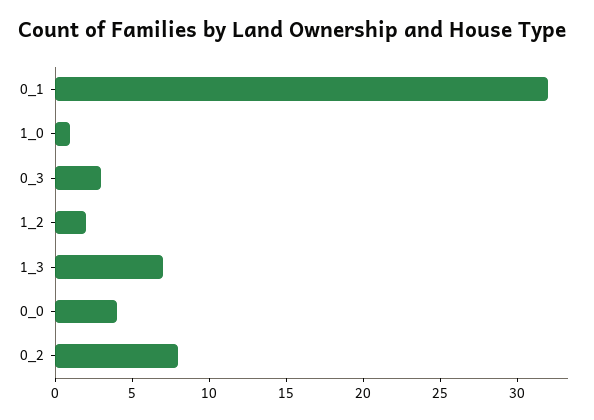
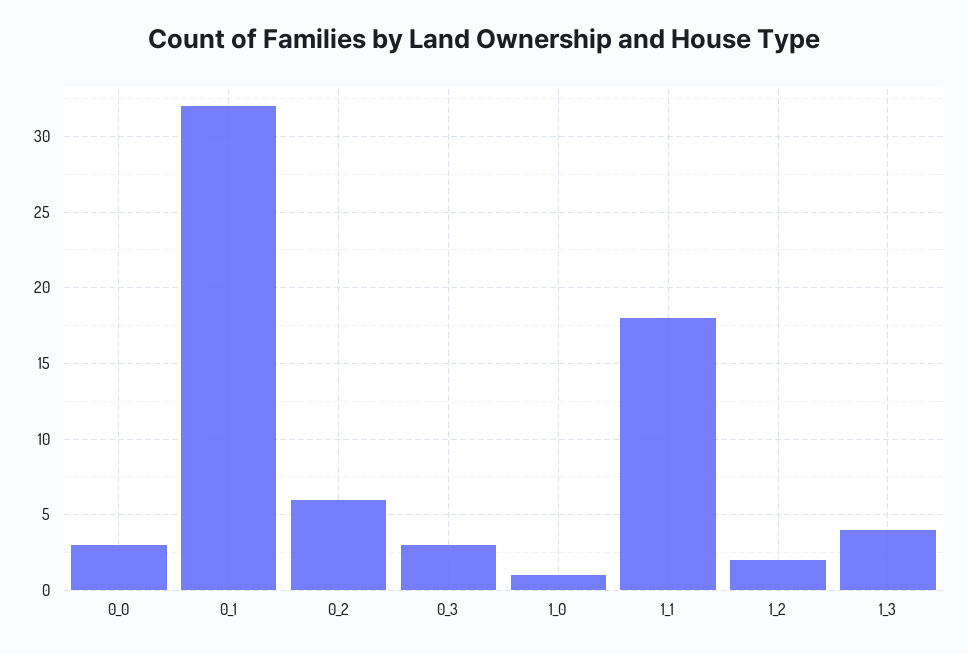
  {
    "0_1": 32,
    "1_0": 1,
    "0_3": 3,
    "1_2": 2,
-   "1_3": 7,
+   "1_3": 4,
-   "0_0": 4,
+   "0_0": 3,
-   "0_2": 8
+   "0_2": 6,
+   "1_1": 18
  }

